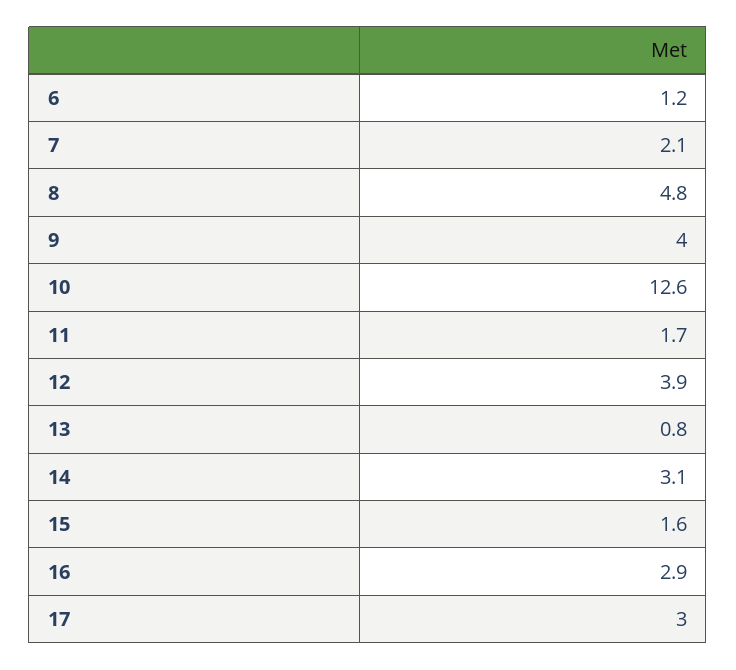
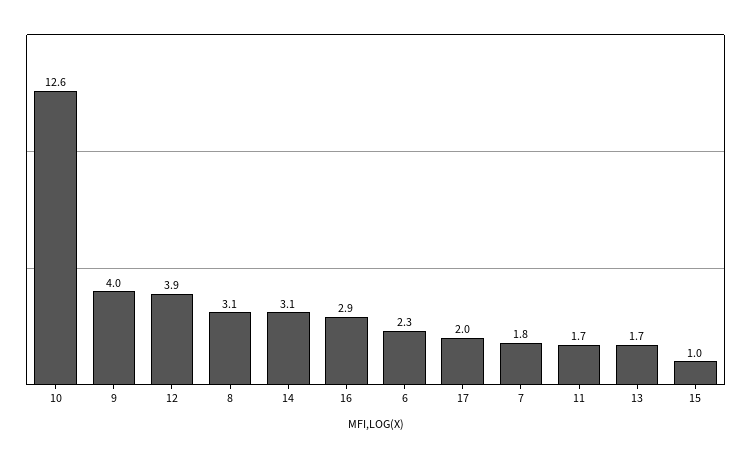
  {
-   "6": 1.2,
+   "6": 2.3,
-   "7": 2.1,
+   "7": 1.8,
-   "8": 4.8,
+   "8": 3.1,
    "9": 4,
    "10": 12.6,
    "11": 1.7,
    "12": 3.9,
-   "13": 0.8,
+   "13": 1.7,
    "14": 3.1,
-   "15": 1.6,
+   "15": 1,
    "16": 2.9,
-   "17": 3
+   "17": 2
  }

